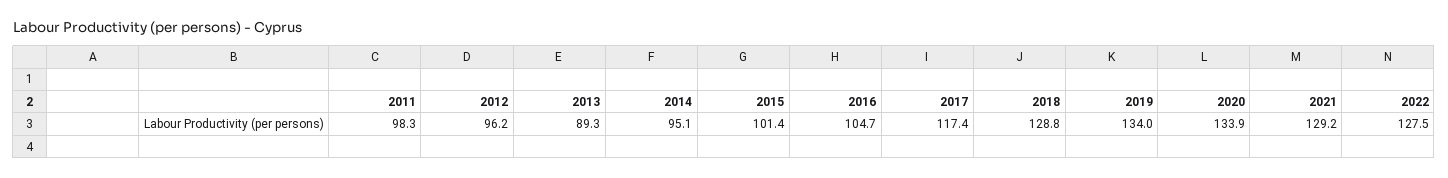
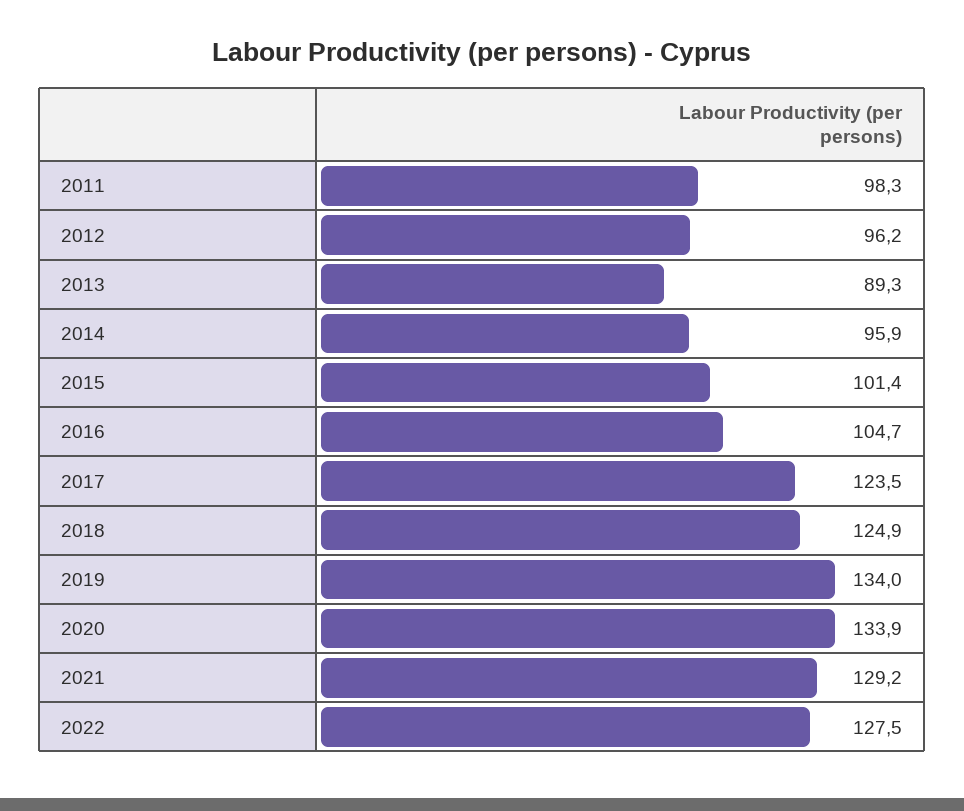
  {
    "2011": 98.3,
    "2012": 96.2,
    "2013": 89.3,
-   "2014": 95.1,
+   "2014": 95.9,
    "2015": 101.4,
    "2016": 104.7,
-   "2017": 117.4,
+   "2017": 123.5,
-   "2018": 128.8,
+   "2018": 124.9,
    "2019": 134,
    "2020": 133.9,
    "2021": 129.2,
    "2022": 127.5
  }

